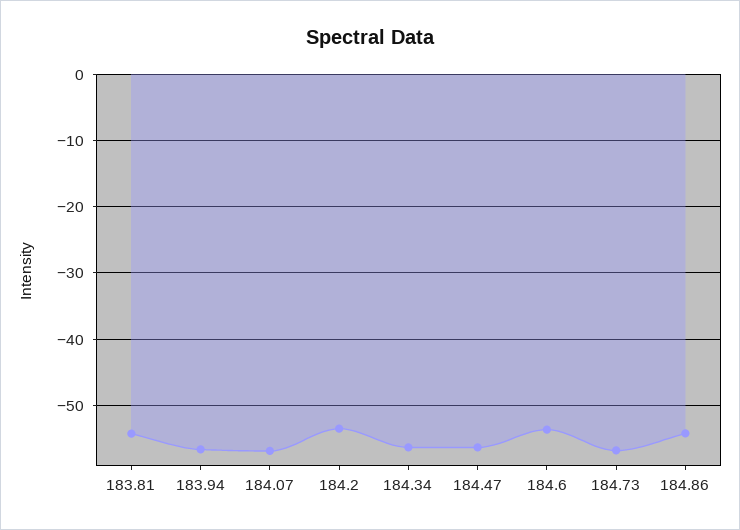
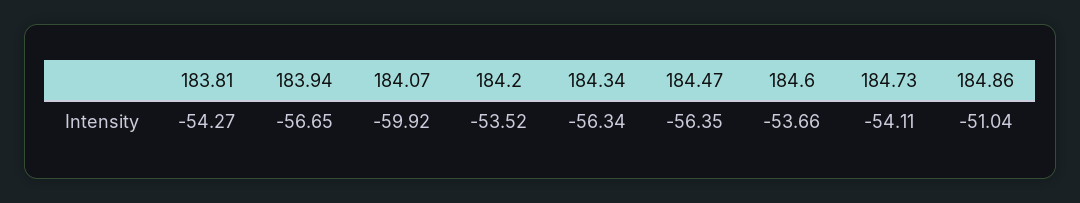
  {
    "183.81": -54.27,
    "183.94": -56.65,
-   "184.07": -57,
+   "184.07": -59.92,
    "184.2": -53.52,
    "184.34": -56.34,
    "184.47": -56.35,
    "184.6": -53.66,
-   "184.73": -57,
+   "184.73": -54.11,
-   "184.86": -54
+   "184.86": -51.04
  }

